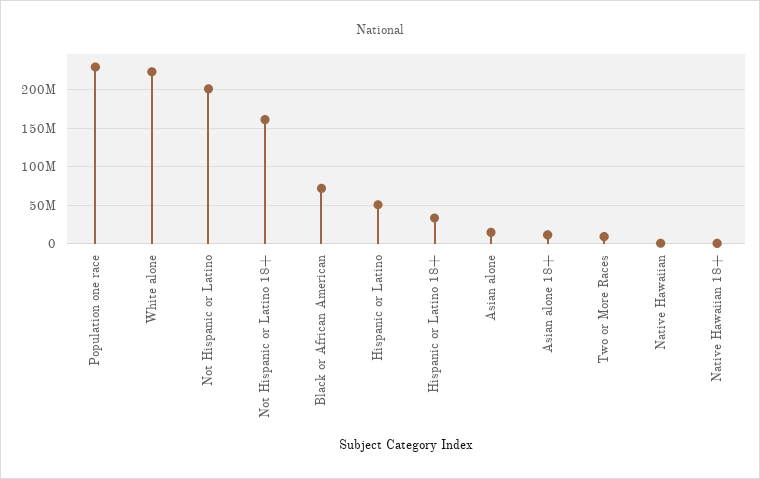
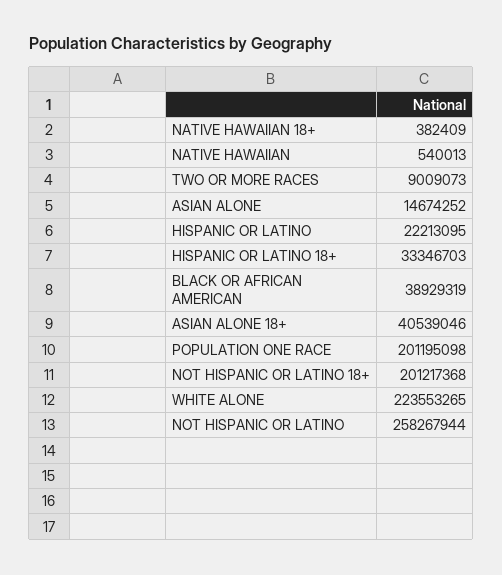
  {
-   "Population one race": 230000000,
+   "Population one race": 201195098,
    "White alone": 223553265,
-   "Not Hispanic or Latino": 200000000,
+   "Not Hispanic or Latino": 258267944,
-   "Not Hispanic or Latino 18+": 160000000,
+   "Not Hispanic or Latino 18+": 201217368,
-   "Black or African American": 70000000,
+   "Black or African American": 38929319,
-   "Hispanic or Latino": 50000000,
+   "Hispanic or Latino": 22213095,
    "Hispanic or Latino 18+": 33346703,
    "Asian alone": 14674252,
-   "Asian alone 18+": 10000000,
+   "Asian alone 18+": 40539046,
    "Two or More Races": 9009073,
    "Native Hawaiian": 540013,
    "Native Hawaiian 18+": 382409
  }

